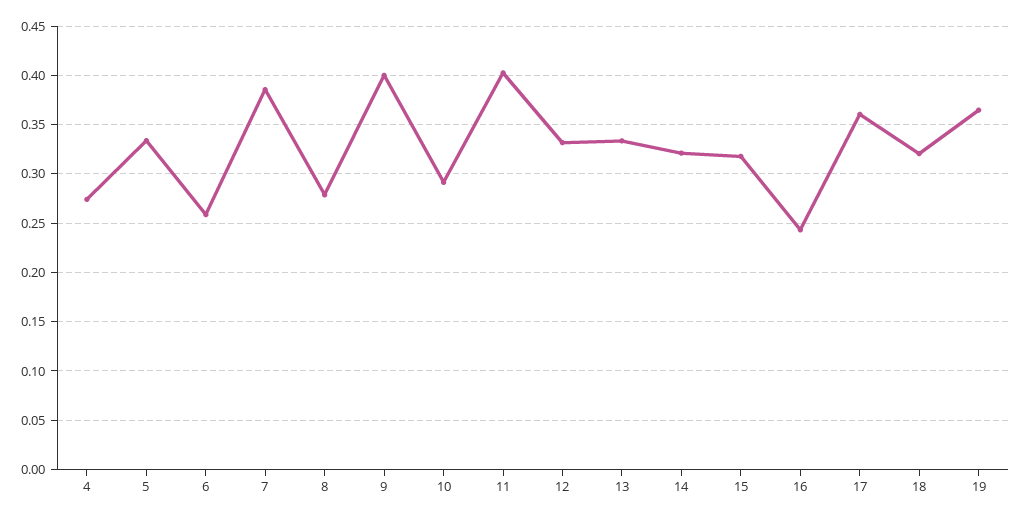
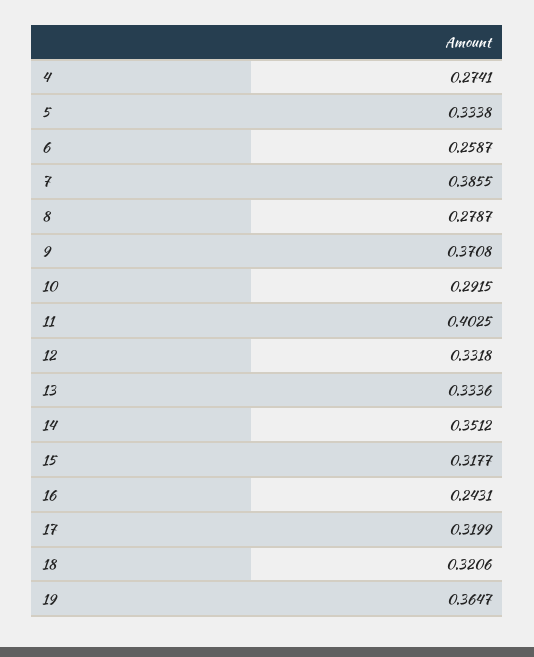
  {
    "4": 0.2741,
    "5": 0.3338,
    "6": 0.2587,
    "7": 0.3855,
    "8": 0.2787,
-   "9": 0.4,
+   "9": 0.3708,
    "10": 0.2915,
    "11": 0.4025,
    "12": 0.3318,
    "13": 0.3336,
-   "14": 0.32,
+   "14": 0.3512,
    "15": 0.3177,
    "16": 0.2431,
-   "17": 0.36,
+   "17": 0.3199,
    "18": 0.3206,
    "19": 0.3647
  }

